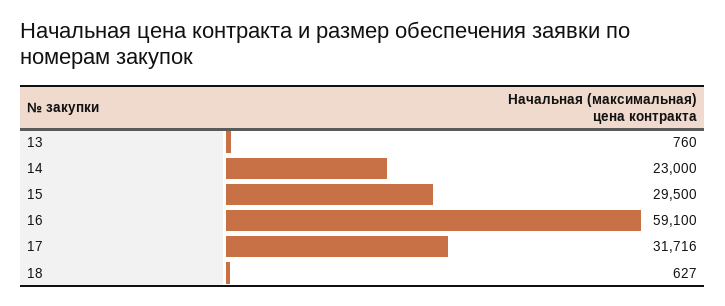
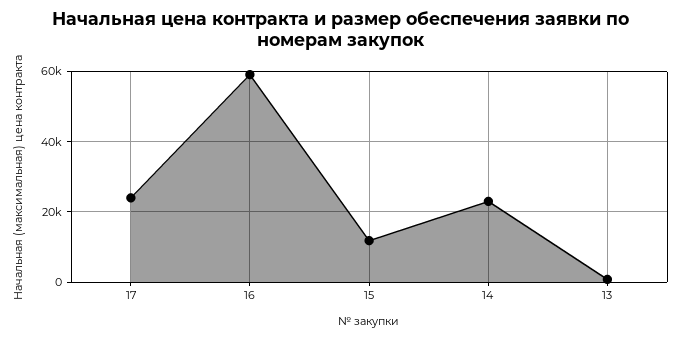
  {
    "13": 760,
    "14": 23000,
-   "15": 29500,
+   "15": 12000,
    "16": 59100,
-   "17": 31716,
+   "17": 24000
-   "18": 627
  }

